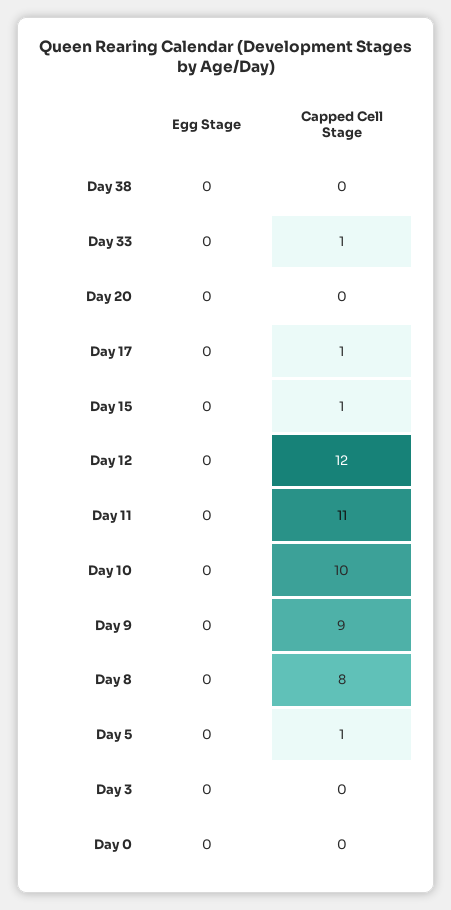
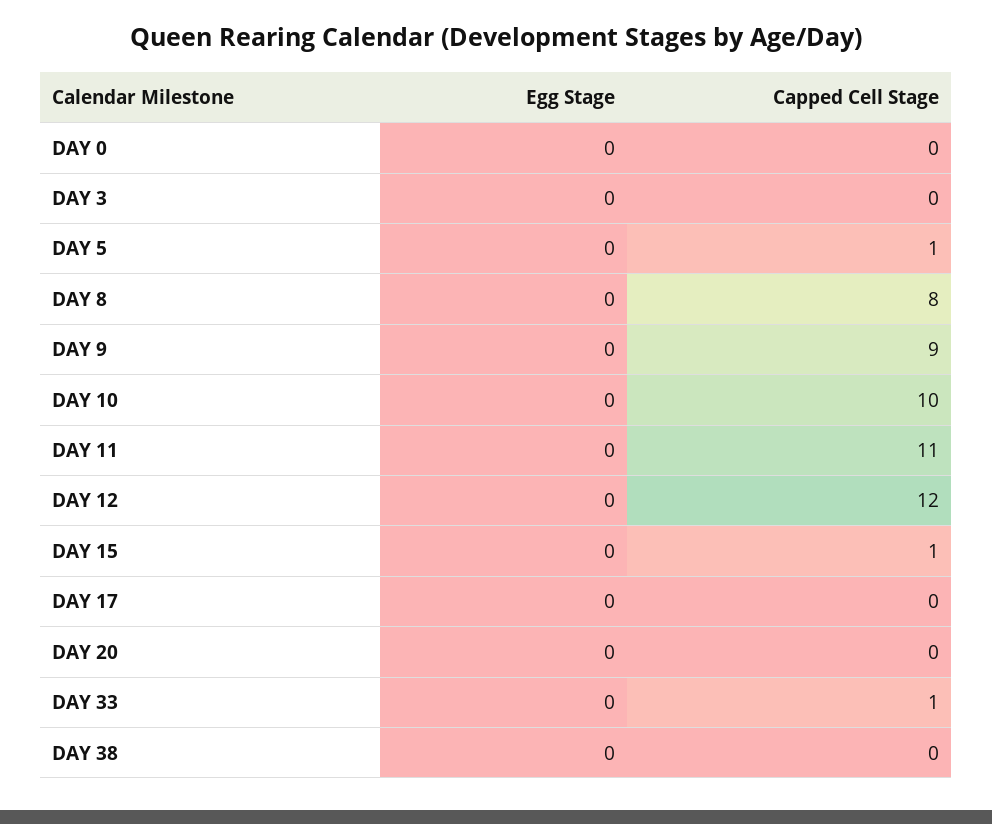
  {
    "Egg Stage": {
      "Day 38": 0,
      "Day 33": 0,
      "Day 20": 0,
      "Day 17": 0,
      "Day 15": 0,
      "Day 12": 0,
      "Day 11": 0,
      "Day 10": 0,
      "Day 9": 0,
      "Day 8": 0,
      "Day 5": 0,
      "Day 3": 0,
      "Day 0": 0
    },
    "Capped Cell Stage": {
      "Day 38": 0,
      "Day 33": 1,
      "Day 20": 0,
-     "Day 17": 1,
+     "Day 17": 0,
      "Day 15": 1,
      "Day 12": 12,
      "Day 11": 11,
      "Day 10": 10,
      "Day 9": 9,
      "Day 8": 8,
      "Day 5": 1,
      "Day 3": 0,
      "Day 0": 0
    }
  }

